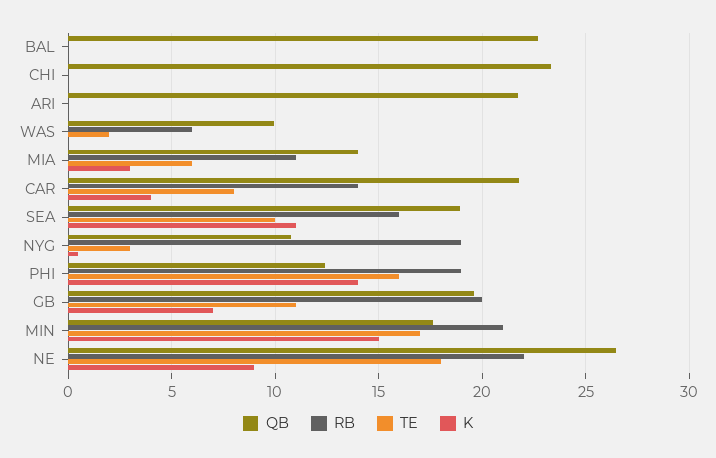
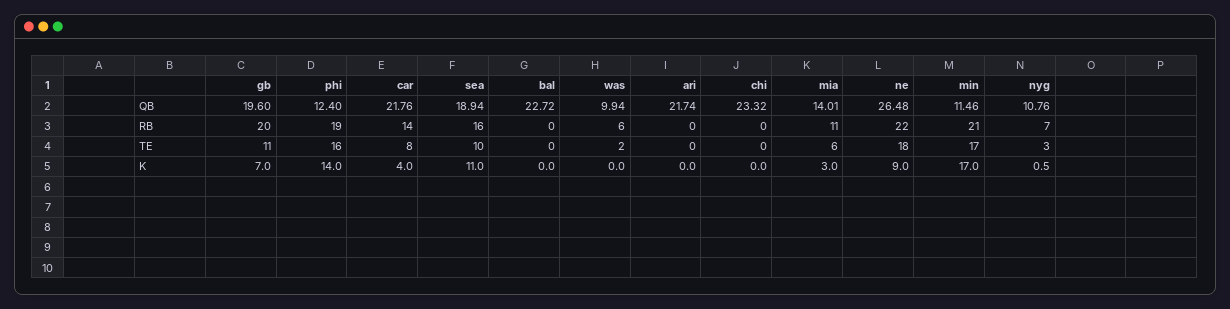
  {
    "QB": {
      "BAL": 22.72,
      "CHI": 23.32,
      "ARI": 21.74,
      "WAS": 9.94,
      "MIA": 14.01,
      "CAR": 21.76,
      "SEA": 18.94,
      "NYG": 10.76,
      "PHI": 12.4,
      "GB": 19.6,
-     "MIN": 17.5,
+     "MIN": 11.46,
      "NE": 26.48
    },
    "RB": {
      "BAL": 0,
      "CHI": 0,
      "ARI": 0,
      "WAS": 6,
      "MIA": 11,
      "CAR": 14,
      "SEA": 16,
-     "NYG": 19,
+     "NYG": 7,
      "PHI": 19,
      "GB": 20,
      "MIN": 21,
      "NE": 22
    },
    "TE": {
      "BAL": 0,
      "CHI": 0,
      "ARI": 0,
      "WAS": 2,
      "MIA": 6,
      "CAR": 8,
      "SEA": 10,
      "NYG": 3,
      "PHI": 16,
      "GB": 11,
      "MIN": 17,
      "NE": 18
    },
    "K": {
      "BAL": 0,
      "CHI": 0,
      "ARI": 0,
      "WAS": 0,
      "MIA": 3,
      "CAR": 4,
      "SEA": 11,
      "NYG": 0.5,
      "PHI": 14,
      "GB": 7,
-     "MIN": 15,
+     "MIN": 17,
      "NE": 9
    }
  }

